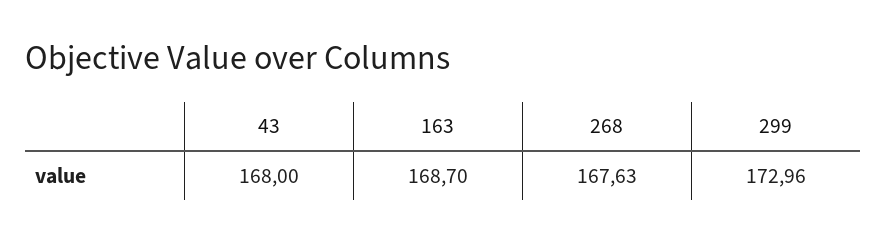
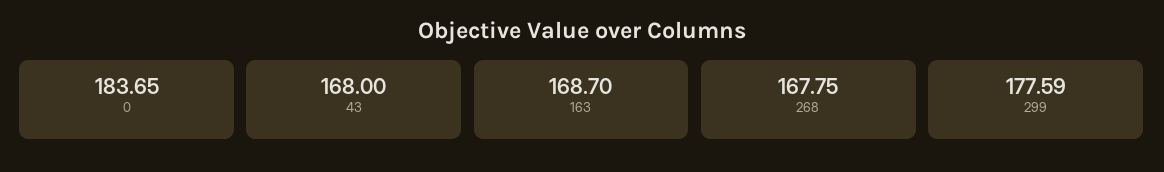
  {
    "43": 168,
    "163": 168.7,
-   "268": 167.63,
+   "268": 167.75,
-   "299": 172.96
+   "299": 177.59,
+   "0": 183.65
  }

